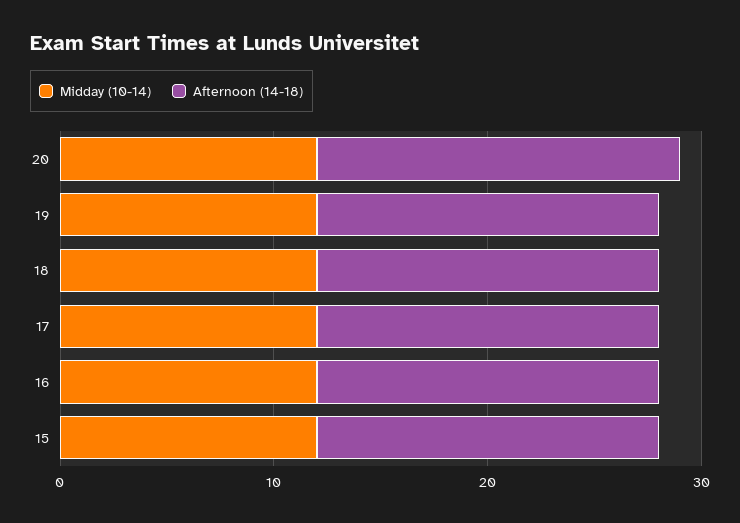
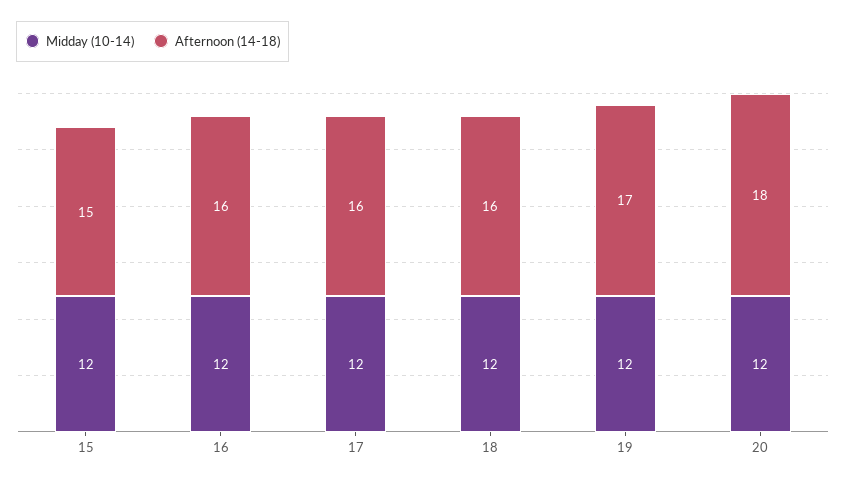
  {
    "Midday (10-14)": {
      "20": 12,
      "19": 12,
      "18": 12,
      "17": 12,
      "16": 12,
      "15": 12
    },
    "Afternoon (14-18)": {
-     "20": 17,
+     "20": 18,
-     "19": 16,
+     "19": 17,
      "18": 16,
      "17": 16,
      "16": 16,
-     "15": 16
+     "15": 15
    }
  }

